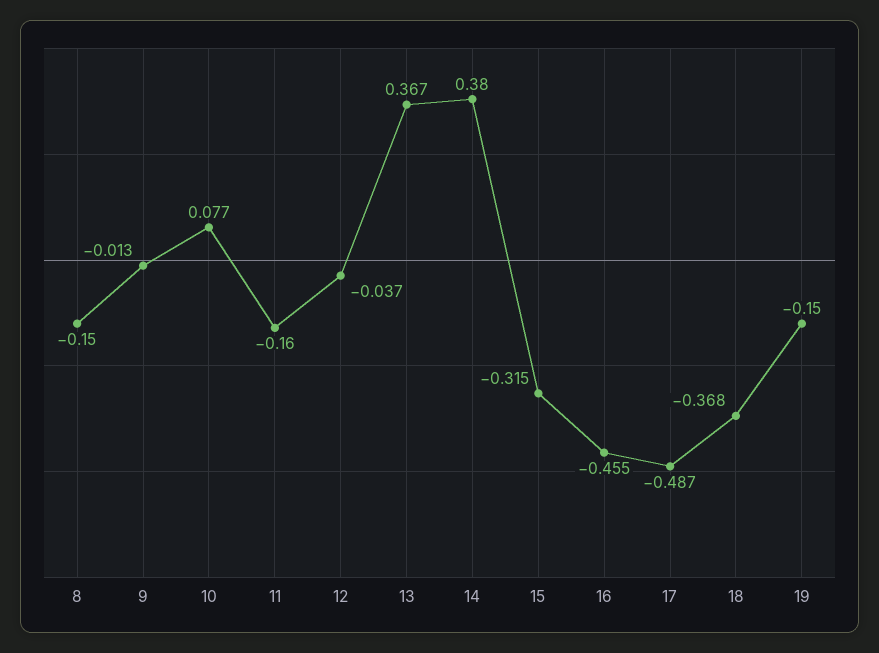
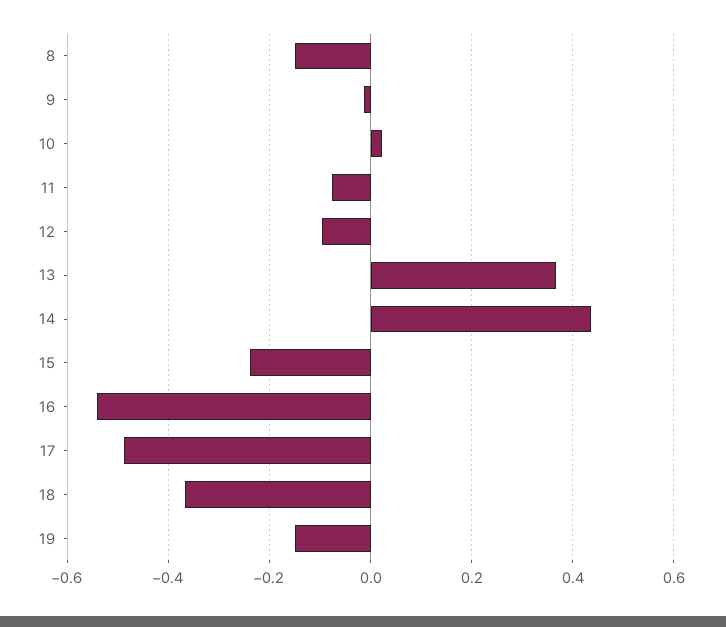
  {
    "8": -0.15,
    "9": -0.013,
-   "10": 0.077,
+   "10": 0.02,
-   "11": -0.16,
+   "11": -0.08,
-   "12": -0.037,
+   "12": -0.1,
    "13": 0.367,
-   "14": 0.38,
+   "14": 0.44,
-   "15": -0.315,
+   "15": -0.24,
-   "16": -0.455,
+   "16": -0.54,
    "17": -0.487,
    "18": -0.368,
    "19": -0.15
  }

